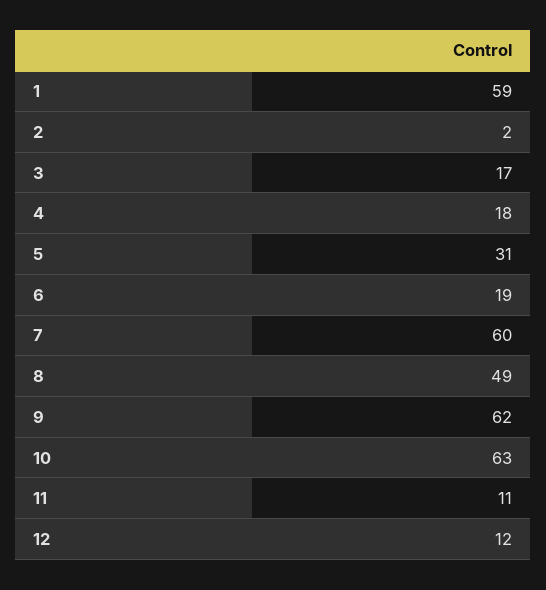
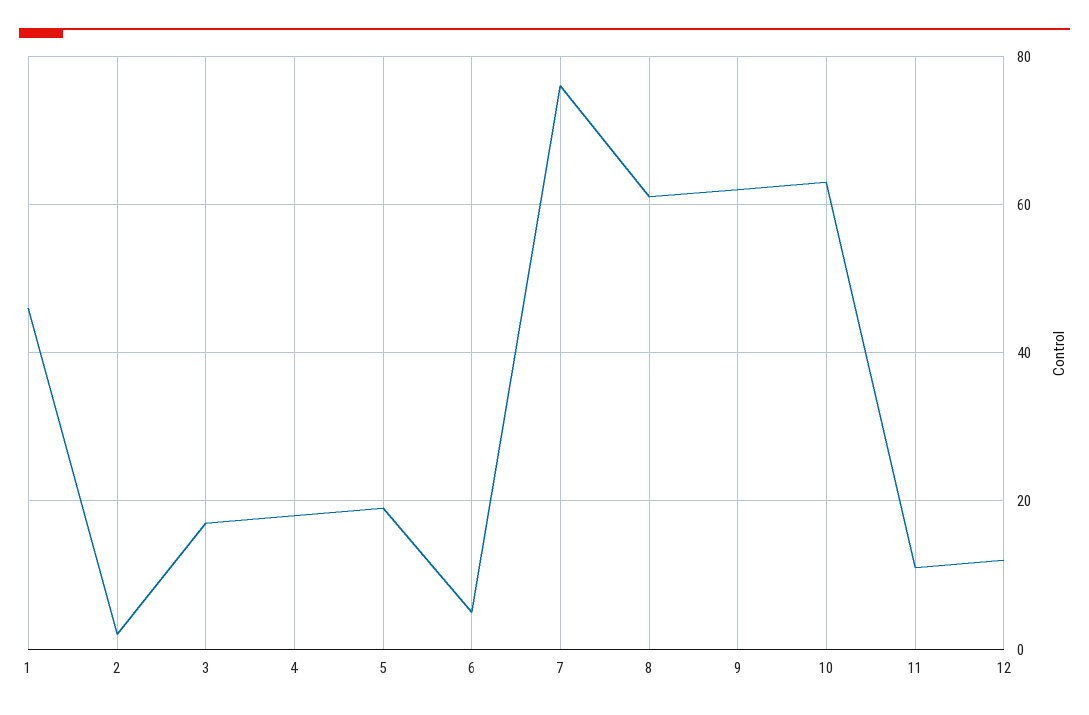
  {
-   "1": 59,
+   "1": 45,
    "2": 2,
    "3": 17,
    "4": 18,
-   "5": 31,
+   "5": 20,
-   "6": 19,
+   "6": 5,
-   "7": 60,
+   "7": 75,
-   "8": 49,
+   "8": 60,
    "9": 62,
    "10": 63,
    "11": 11,
    "12": 12
  }

